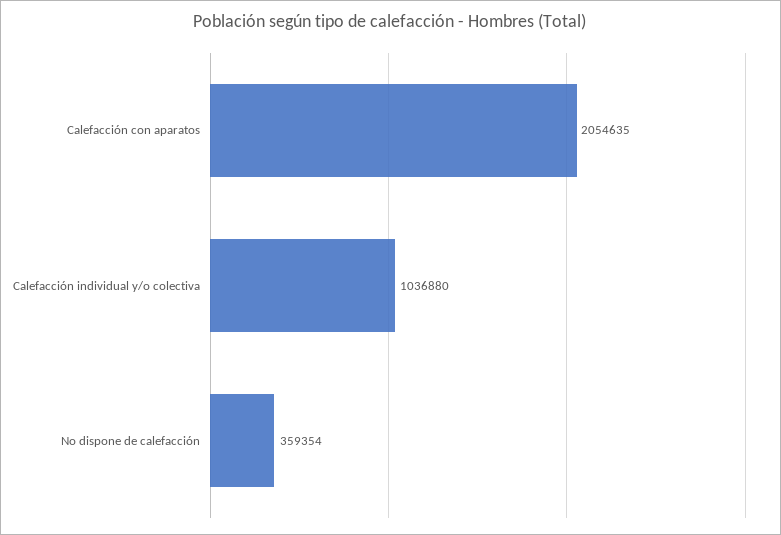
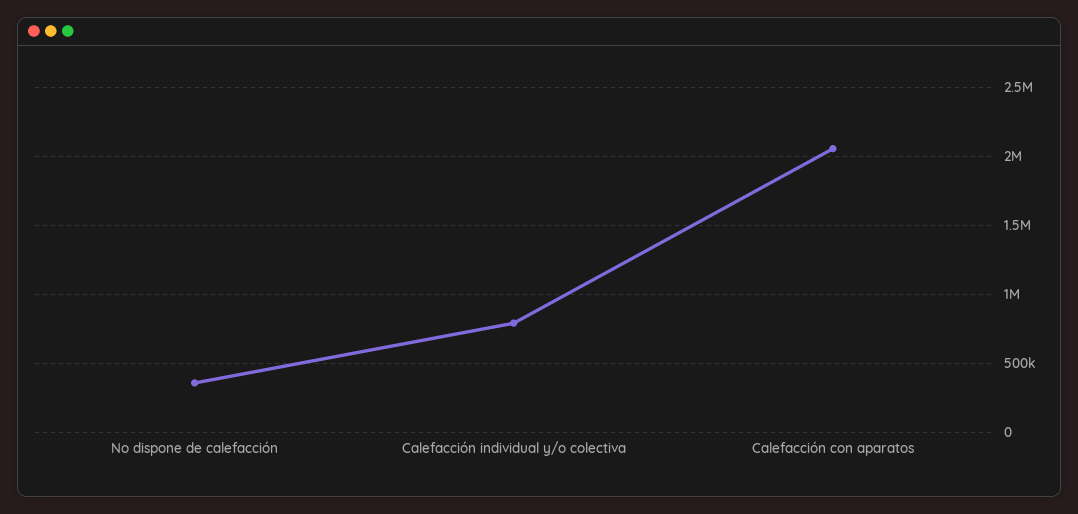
  {
    "Calefacción con aparatos": 2054635,
-   "Calefacción individual y/o colectiva": 1036880,
+   "Calefacción individual y/o colectiva": 800000,
    "No dispone de calefacción": 359354
  }

